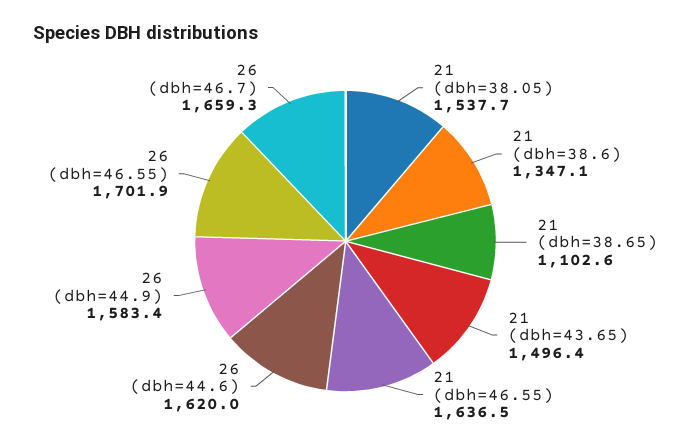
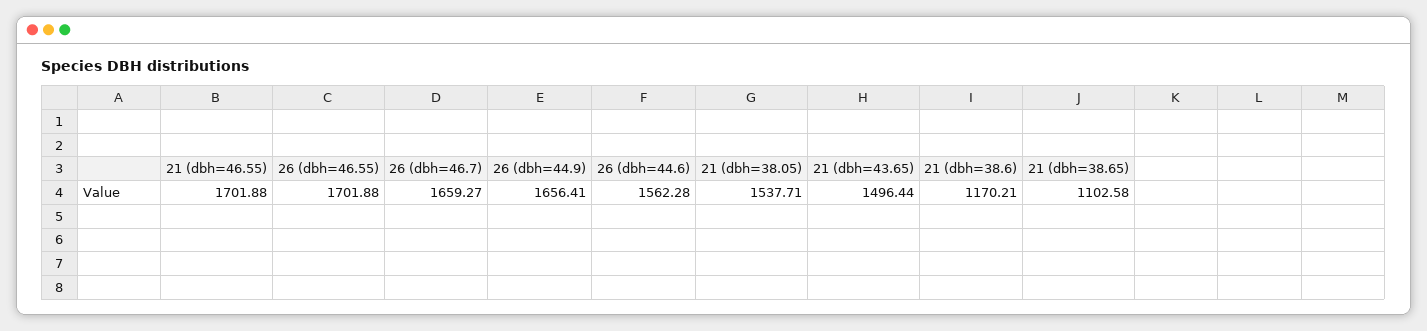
  {
    "21 (dbh=38.05)": 1537.71,
-   "21 (dbh=38.6)": 1347.1,
+   "21 (dbh=38.6)": 1170.21,
    "21 (dbh=38.65)": 1102.58,
    "21 (dbh=43.65)": 1496.44,
-   "21 (dbh=46.55)": 1636.5,
+   "21 (dbh=46.55)": 1701.88,
-   "26 (dbh=44.6)": 1620,
+   "26 (dbh=44.6)": 1562.28,
-   "26 (dbh=44.9)": 1583.4,
+   "26 (dbh=44.9)": 1656.41,
    "26 (dbh=46.55)": 1701.88,
    "26 (dbh=46.7)": 1659.27
  }

